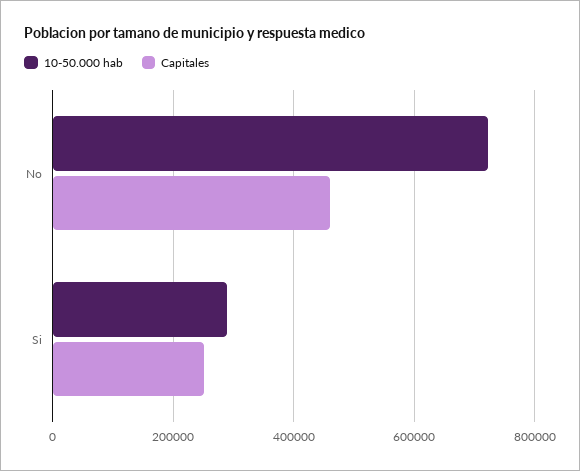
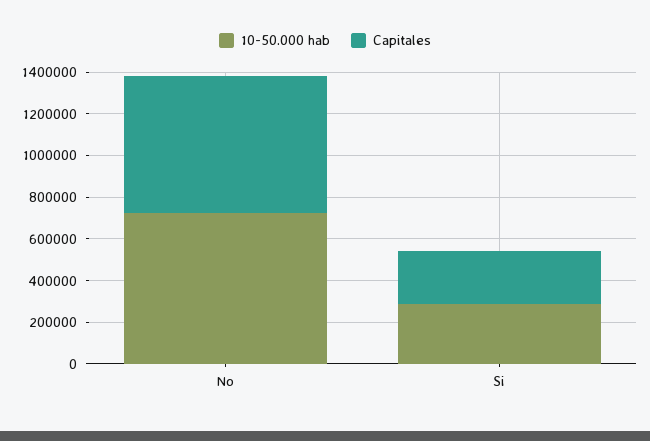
  {
    "10-50.000 hab": {
      "No": 720000,
      "Si": 280000
    },
    "Capitales": {
-     "No": 460000,
+     "No": 650000,
      "Si": 260000
    }
  }

